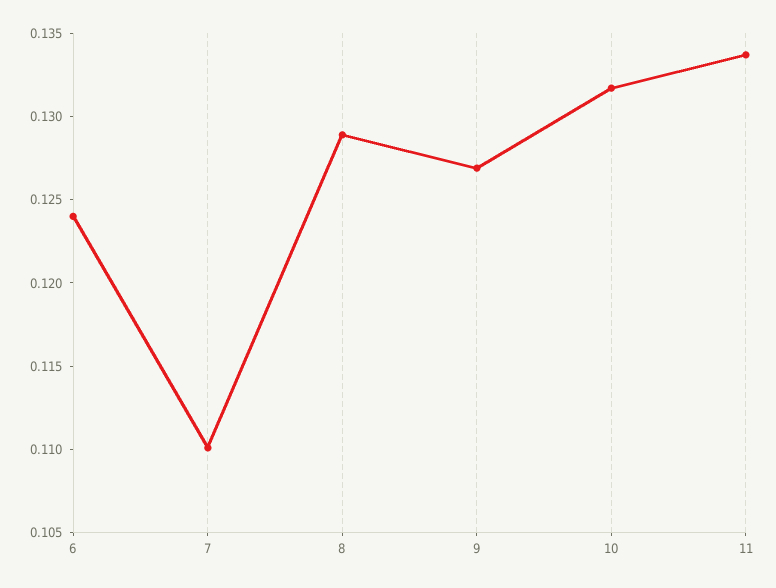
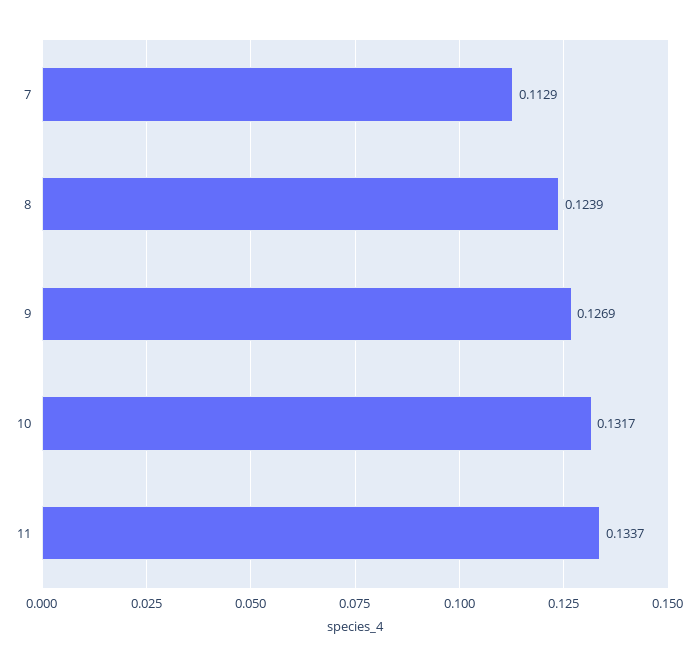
  {
-   "6": 0.124,
-   "7": 0.11,
+   "7": 0.1129,
-   "8": 0.129,
+   "8": 0.1239,
    "9": 0.1269,
    "10": 0.1317,
    "11": 0.1337
  }

